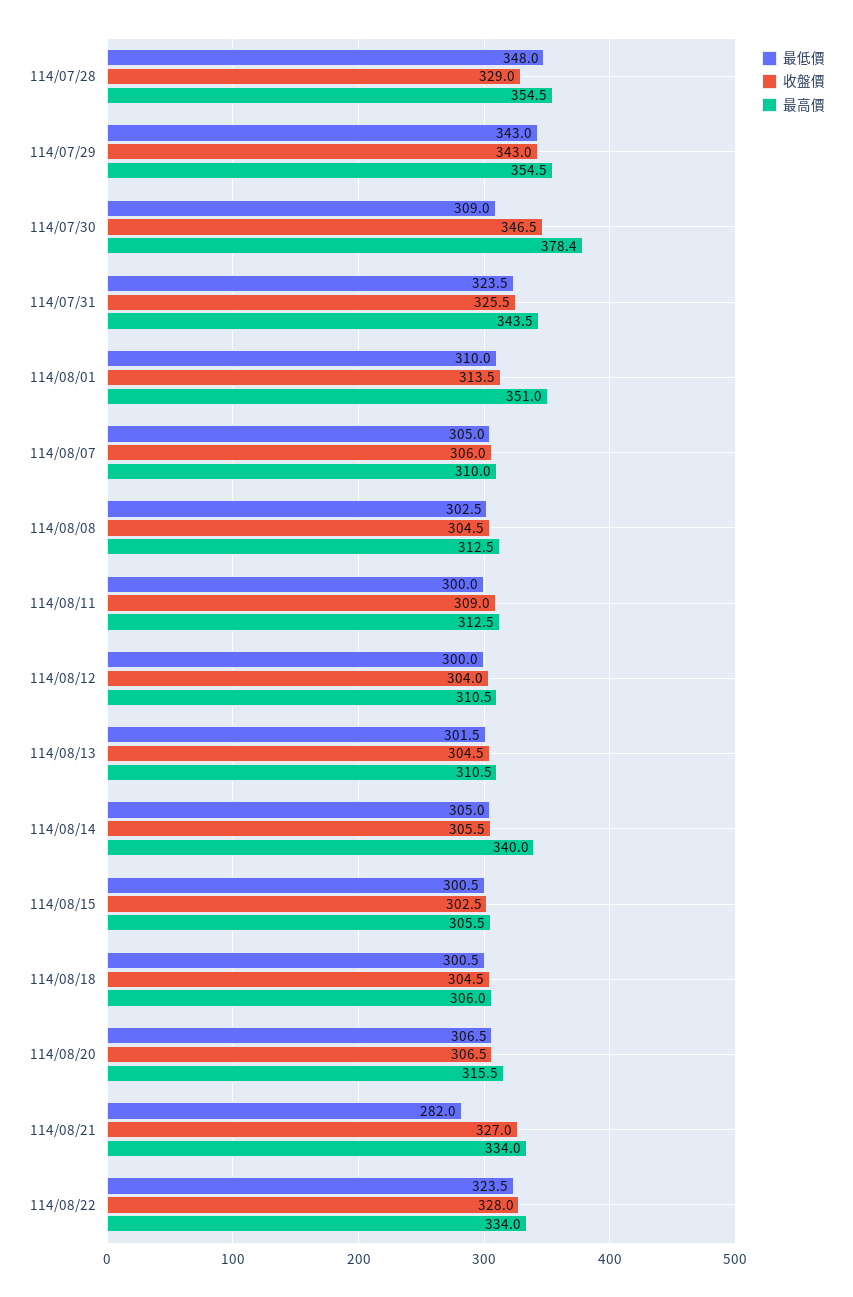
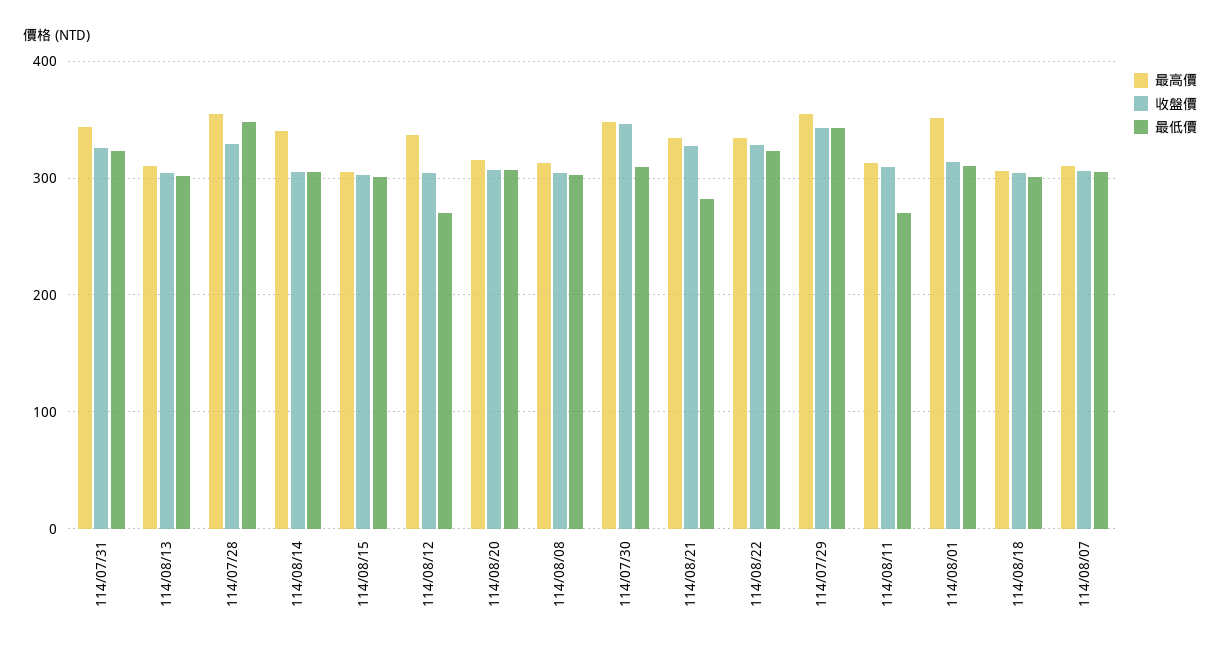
  {
    "最低價": {
      "114/07/28": 348,
      "114/07/29": 343,
      "114/07/30": 309,
      "114/07/31": 323.5,
      "114/08/01": 310,
      "114/08/07": 305,
      "114/08/08": 302.5,
-     "114/08/11": 300,
+     "114/08/11": 270,
-     "114/08/12": 300,
+     "114/08/12": 270,
      "114/08/13": 301.5,
      "114/08/14": 305,
      "114/08/15": 300.5,
      "114/08/18": 300.5,
      "114/08/20": 306.5,
      "114/08/21": 282,
      "114/08/22": 323.5
    },
    "收盤價": {
      "114/07/28": 329,
      "114/07/29": 343,
      "114/07/30": 346.5,
      "114/07/31": 325.5,
      "114/08/01": 313.5,
      "114/08/07": 306,
      "114/08/08": 304.5,
      "114/08/11": 309,
      "114/08/12": 304,
      "114/08/13": 304.5,
      "114/08/14": 305.5,
      "114/08/15": 302.5,
      "114/08/18": 304.5,
      "114/08/20": 306.5,
      "114/08/21": 327,
      "114/08/22": 328
    },
    "最高價": {
      "114/07/28": 354.5,
      "114/07/29": 354.5,
-     "114/07/30": 378.4,
+     "114/07/30": 350,
      "114/07/31": 343.5,
      "114/08/01": 351,
      "114/08/07": 310,
      "114/08/08": 312.5,
      "114/08/11": 312.5,
-     "114/08/12": 310.5,
+     "114/08/12": 340,
      "114/08/13": 310.5,
      "114/08/14": 340,
      "114/08/15": 305.5,
      "114/08/18": 306,
      "114/08/20": 315.5,
      "114/08/21": 334,
      "114/08/22": 334
    }
  }

